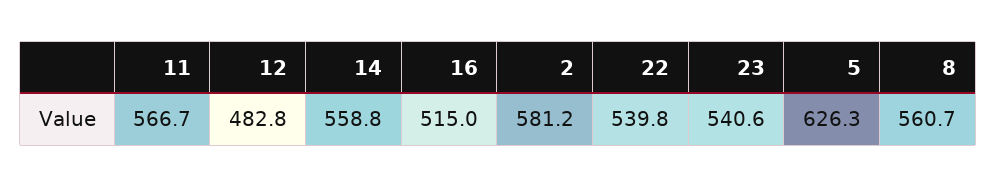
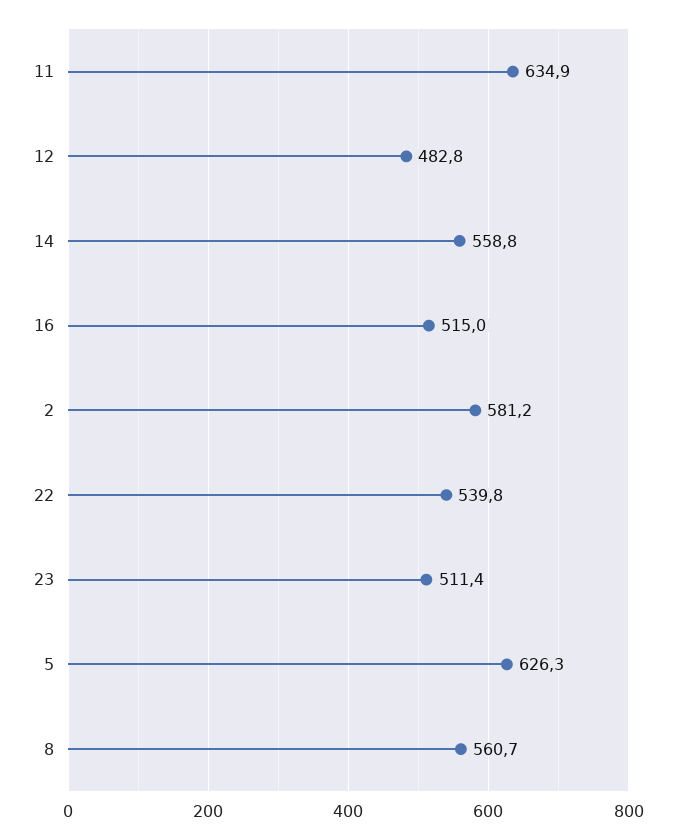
  {
-   "11": 566.7,
+   "11": 634.9,
    "12": 482.8,
    "14": 558.8,
    "16": 515,
    "2": 581.2,
    "22": 539.8,
-   "23": 540.6,
+   "23": 511.4,
    "5": 626.3,
    "8": 560.7
  }

